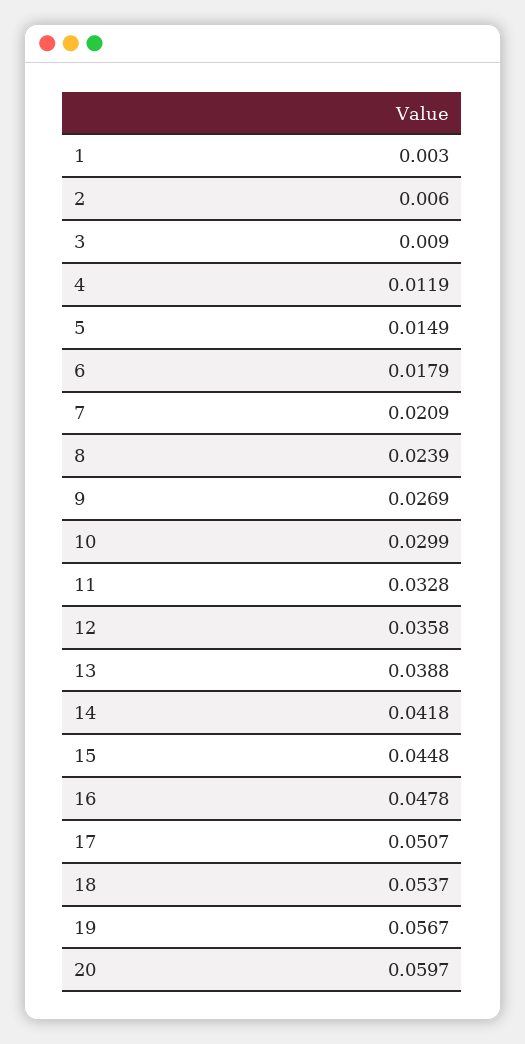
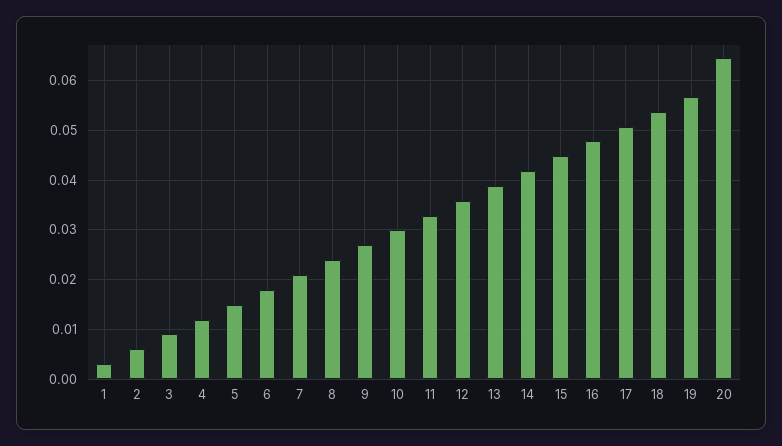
  {
    "1": 0.003,
    "2": 0.006,
    "3": 0.009,
    "4": 0.0119,
    "5": 0.0149,
    "6": 0.0179,
    "7": 0.0209,
    "8": 0.0239,
    "9": 0.0269,
    "10": 0.0299,
    "11": 0.0328,
    "12": 0.0358,
    "13": 0.0388,
    "14": 0.0418,
    "15": 0.0448,
    "16": 0.0478,
    "17": 0.0507,
    "18": 0.0537,
    "19": 0.0567,
-   "20": 0.0597
+   "20": 0.064
  }

